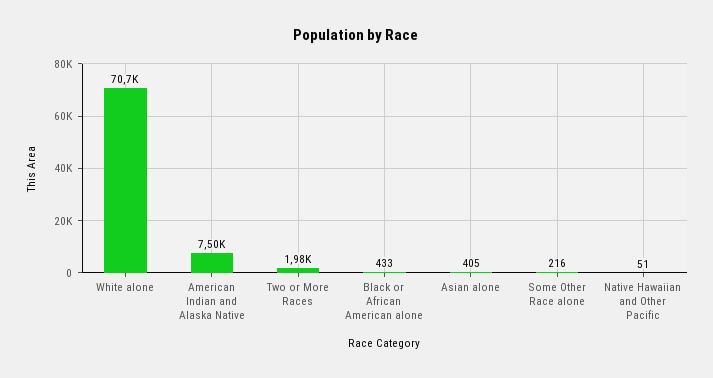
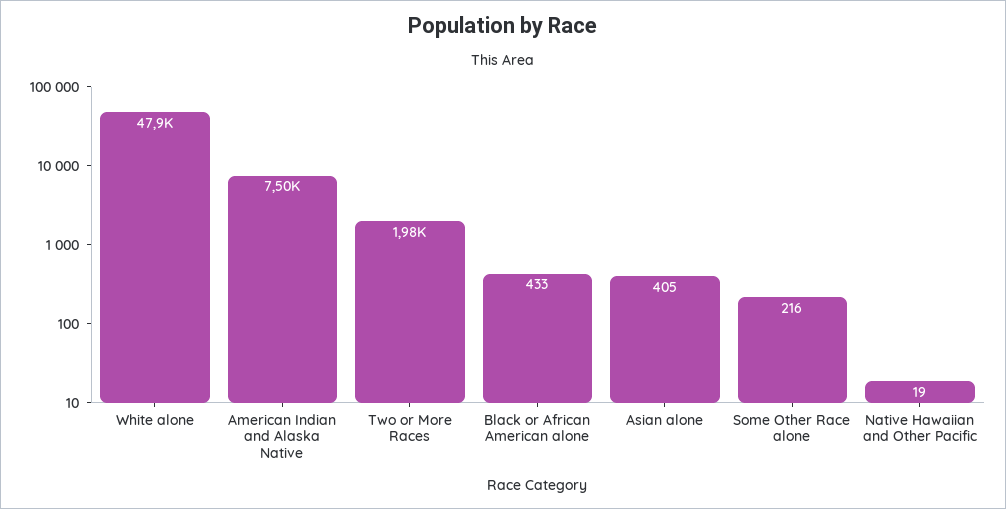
  {
-   "White alone": 70700,
+   "White alone": 47900,
    "American Indian and Alaska Native": 7500,
    "Two or More Races": 1980,
    "Black or African American alone": 433,
    "Asian alone": 405,
    "Some Other Race alone": 216,
-   "Native Hawaiian and Other Pacific": 51
+   "Native Hawaiian and Other Pacific": 19
  }

